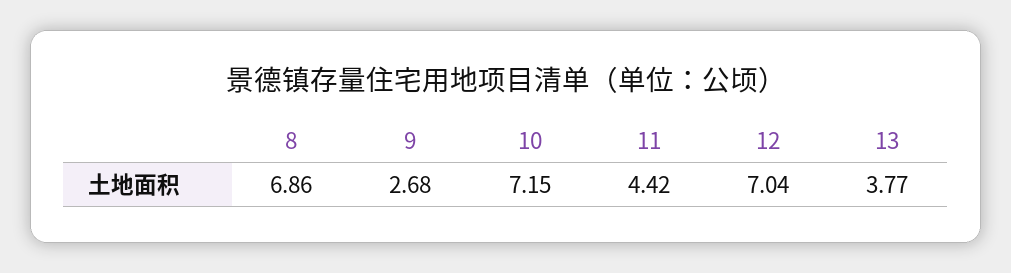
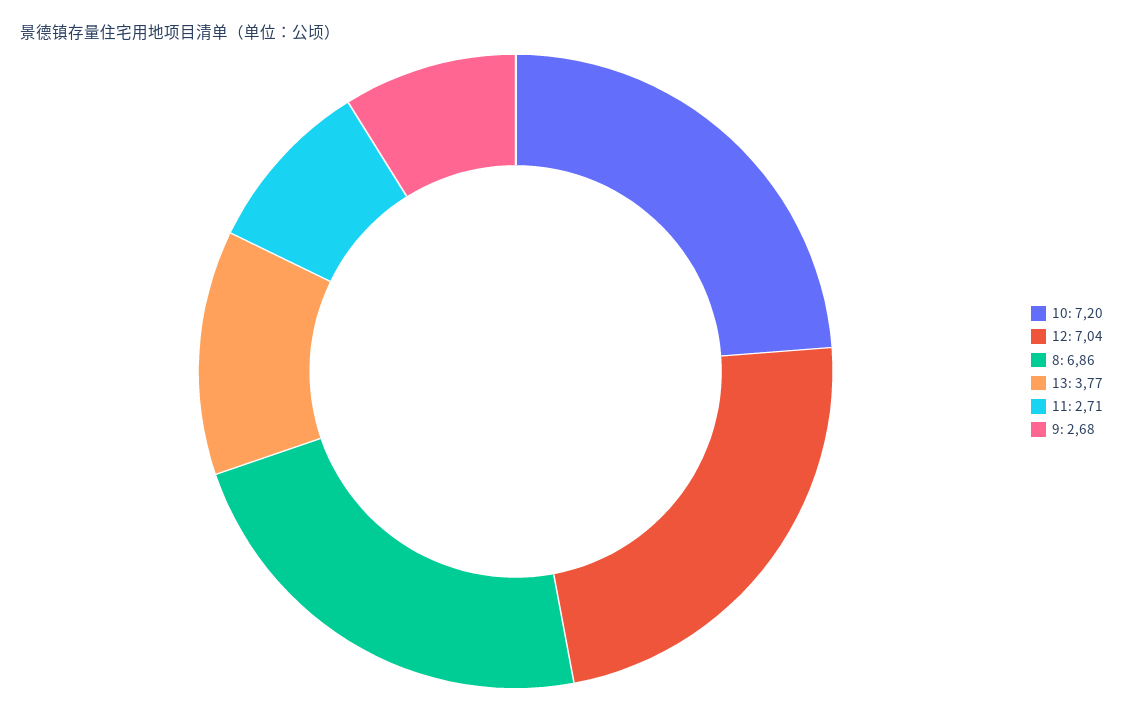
  {
    "8": 6.86,
    "9": 2.68,
-   "10": 7.15,
+   "10": 7.2,
-   "11": 4.42,
+   "11": 2.71,
    "12": 7.04,
    "13": 3.77
  }

